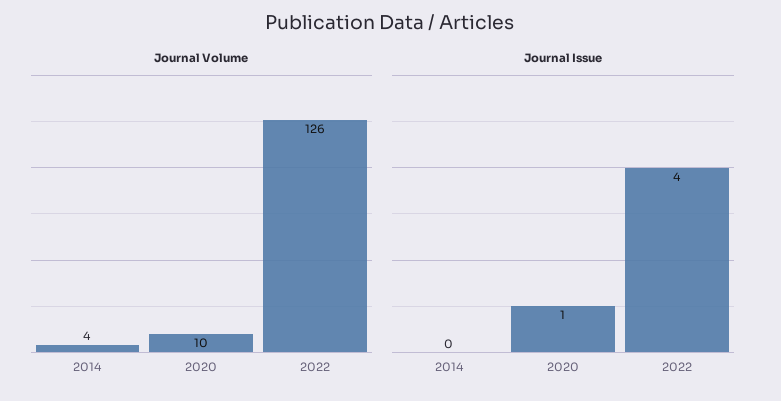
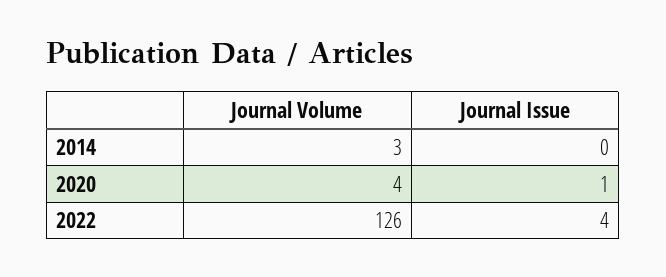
  {
    "Journal Volume": {
-     "2014": 4,
+     "2014": 3,
-     "2020": 10,
+     "2020": 4,
      "2022": 126
    },
    "Journal Issue": {
      "2014": 0,
      "2020": 1,
      "2022": 4
    }
  }

